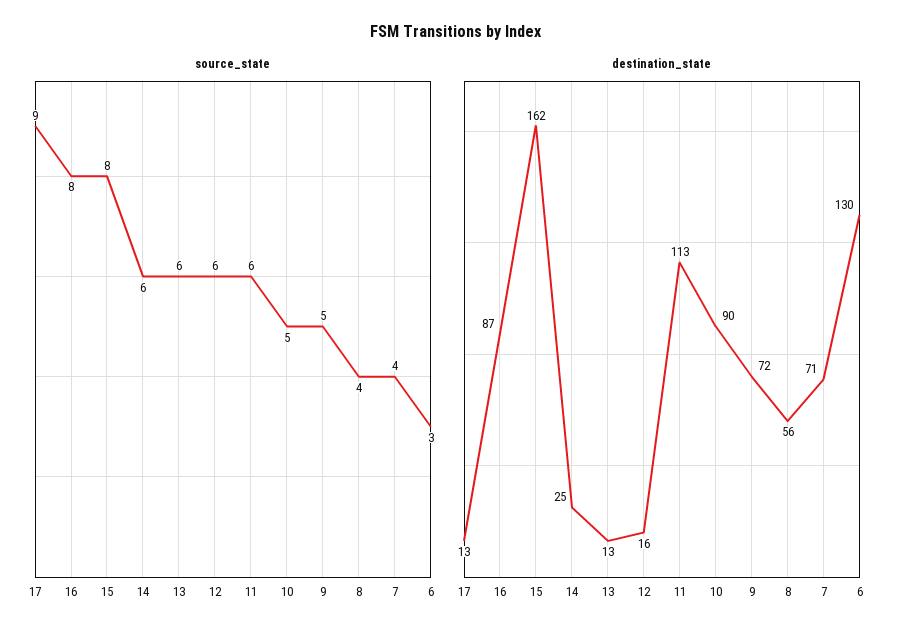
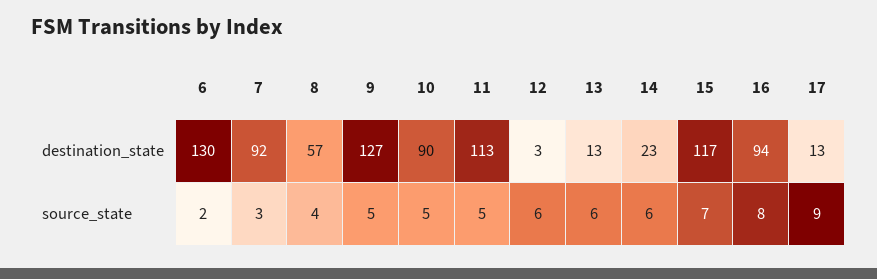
  {
    "source_state": {
      "17": 9,
      "16": 8,
-     "15": 8,
+     "15": 7,
      "14": 6,
      "13": 6,
      "12": 6,
-     "11": 6,
+     "11": 5,
      "10": 5,
      "9": 5,
      "8": 4,
-     "7": 4,
+     "7": 3,
-     "6": 3
+     "6": 2
    },
    "destination_state": {
      "17": 13,
-     "16": 87,
+     "16": 94,
-     "15": 162,
+     "15": 117,
-     "14": 25,
+     "14": 23,
      "13": 13,
-     "12": 16,
+     "12": 3,
      "11": 113,
      "10": 90,
-     "9": 72,
+     "9": 127,
-     "8": 56,
+     "8": 57,
-     "7": 71,
+     "7": 92,
      "6": 130
    }
  }

